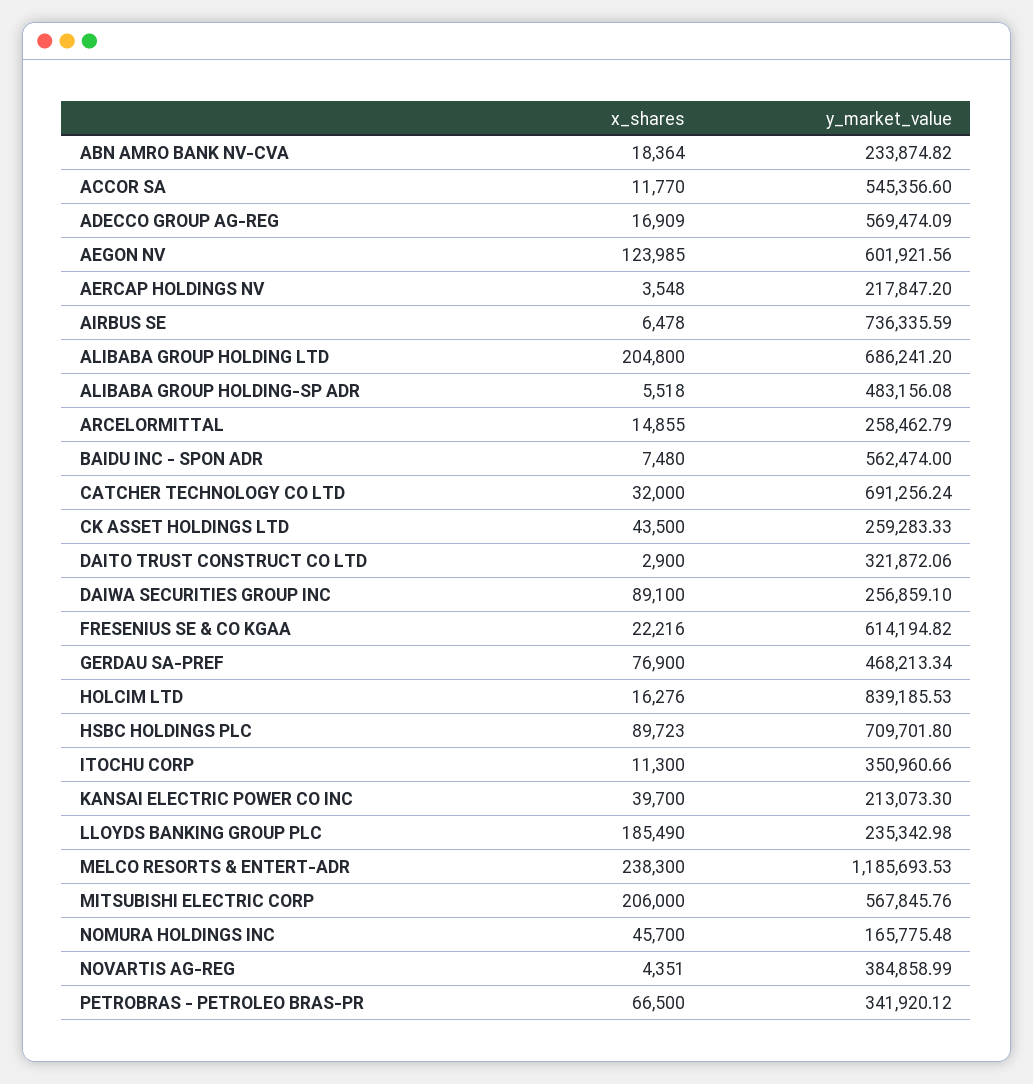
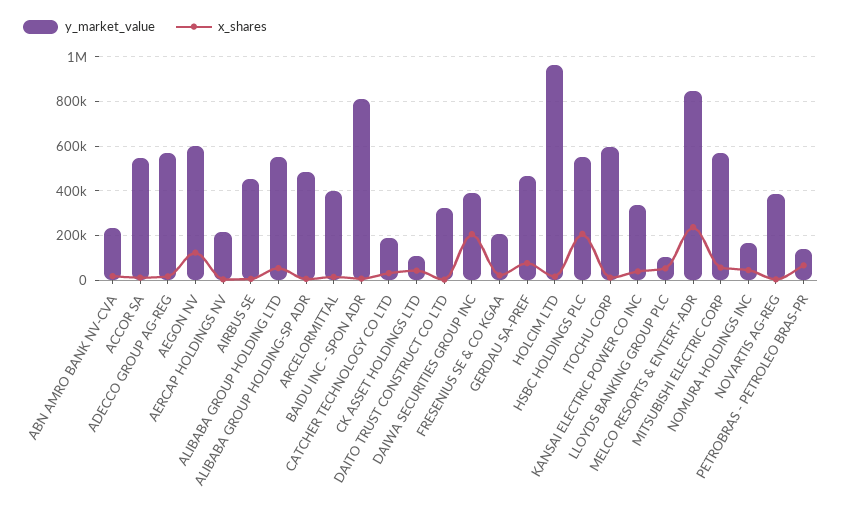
  {
    "x_shares": {
      "ABN AMRO BANK NV-CVA": 18364,
      "ACCOR SA": 11770,
      "ADECCO GROUP AG-REG": 16909,
      "AEGON NV": 123985,
      "AERCAP HOLDINGS NV": 3548,
      "AIRBUS SE": 6478,
-     "ALIBABA GROUP HOLDING LTD": 204800,
+     "ALIBABA GROUP HOLDING LTD": 50000,
      "ALIBABA GROUP HOLDING-SP ADR": 5518,
      "ARCELORMITTAL": 14855,
      "BAIDU INC - SPON ADR": 7480,
      "CATCHER TECHNOLOGY CO LTD": 32000,
      "CK ASSET HOLDINGS LTD": 43500,
      "DAITO TRUST CONSTRUCT CO LTD": 2900,
-     "DAIWA SECURITIES GROUP INC": 89100,
+     "DAIWA SECURITIES GROUP INC": 200000,
      "FRESENIUS SE & CO KGAA": 22216,
      "GERDAU SA-PREF": 76900,
      "HOLCIM LTD": 16276,
-     "HSBC HOLDINGS PLC": 89723,
+     "HSBC HOLDINGS PLC": 200000,
      "ITOCHU CORP": 11300,
      "KANSAI ELECTRIC POWER CO INC": 39700,
-     "LLOYDS BANKING GROUP PLC": 185490,
+     "LLOYDS BANKING GROUP PLC": 50000,
      "MELCO RESORTS & ENTERT-ADR": 238300,
-     "MITSUBISHI ELECTRIC CORP": 206000,
+     "MITSUBISHI ELECTRIC CORP": 50000,
      "NOMURA HOLDINGS INC": 45700,
      "NOVARTIS AG-REG": 4351,
      "PETROBRAS - PETROLEO BRAS-PR": 66500
    },
    "y_market_value": {
      "ABN AMRO BANK NV-CVA": 233874.82,
      "ACCOR SA": 545356.6,
      "ADECCO GROUP AG-REG": 569474.09,
      "AEGON NV": 601921.56,
      "AERCAP HOLDINGS NV": 217847.2,
-     "AIRBUS SE": 736335.59,
+     "AIRBUS SE": 450000,
-     "ALIBABA GROUP HOLDING LTD": 686241.2,
+     "ALIBABA GROUP HOLDING LTD": 550000,
      "ALIBABA GROUP HOLDING-SP ADR": 483156.08,
-     "ARCELORMITTAL": 258462.79,
+     "ARCELORMITTAL": 400000,
-     "BAIDU INC - SPON ADR": 562474,
+     "BAIDU INC - SPON ADR": 800000,
-     "CATCHER TECHNOLOGY CO LTD": 691256.24,
+     "CATCHER TECHNOLOGY CO LTD": 200000,
-     "CK ASSET HOLDINGS LTD": 259283.33,
+     "CK ASSET HOLDINGS LTD": 100000,
      "DAITO TRUST CONSTRUCT CO LTD": 321872.06,
-     "DAIWA SECURITIES GROUP INC": 256859.1,
+     "DAIWA SECURITIES GROUP INC": 400000,
-     "FRESENIUS SE & CO KGAA": 614194.82,
+     "FRESENIUS SE & CO KGAA": 200000,
      "GERDAU SA-PREF": 468213.34,
-     "HOLCIM LTD": 839185.53,
+     "HOLCIM LTD": 950000,
-     "HSBC HOLDINGS PLC": 709701.8,
+     "HSBC HOLDINGS PLC": 550000,
-     "ITOCHU CORP": 350960.66,
+     "ITOCHU CORP": 600000,
-     "KANSAI ELECTRIC POWER CO INC": 213073.3,
+     "KANSAI ELECTRIC POWER CO INC": 350000,
-     "LLOYDS BANKING GROUP PLC": 235342.98,
+     "LLOYDS BANKING GROUP PLC": 100000,
-     "MELCO RESORTS & ENTERT-ADR": 1185693.53,
+     "MELCO RESORTS & ENTERT-ADR": 850000,
      "MITSUBISHI ELECTRIC CORP": 567845.76,
      "NOMURA HOLDINGS INC": 165775.48,
      "NOVARTIS AG-REG": 384858.99,
-     "PETROBRAS - PETROLEO BRAS-PR": 341920.12
+     "PETROBRAS - PETROLEO BRAS-PR": 150000
    }
  }

